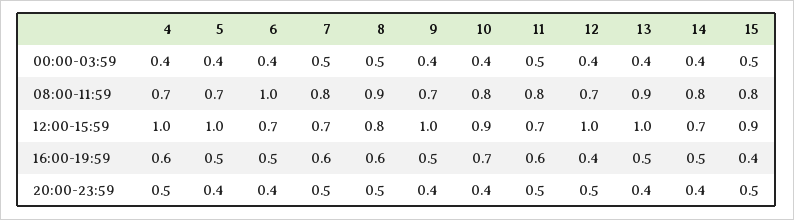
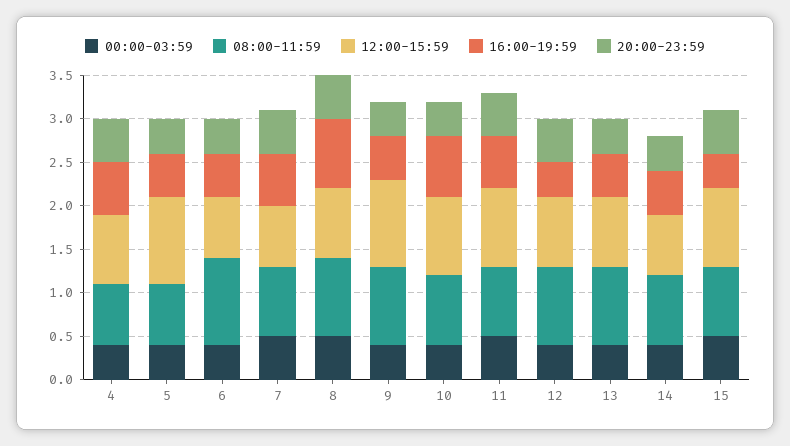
  {
    "00:00-03:59": {
      "4": 0.4,
      "5": 0.4,
      "6": 0.4,
      "7": 0.5,
      "8": 0.5,
      "9": 0.4,
      "10": 0.4,
      "11": 0.5,
      "12": 0.4,
      "13": 0.4,
      "14": 0.4,
      "15": 0.5
    },
    "08:00-11:59": {
      "4": 0.7,
      "5": 0.7,
      "6": 1,
      "7": 0.8,
      "8": 0.9,
-     "9": 0.7,
+     "9": 0.9,
      "10": 0.8,
      "11": 0.8,
-     "12": 0.7,
+     "12": 0.9,
      "13": 0.9,
      "14": 0.8,
      "15": 0.8
    },
    "12:00-15:59": {
-     "4": 1,
+     "4": 0.8,
      "5": 1,
      "6": 0.7,
      "7": 0.7,
      "8": 0.8,
      "9": 1,
      "10": 0.9,
-     "11": 0.7,
+     "11": 0.9,
-     "12": 1,
+     "12": 0.8,
-     "13": 1,
+     "13": 0.8,
      "14": 0.7,
      "15": 0.9
    },
    "16:00-19:59": {
      "4": 0.6,
      "5": 0.5,
      "6": 0.5,
      "7": 0.6,
-     "8": 0.6,
+     "8": 0.8,
      "9": 0.5,
      "10": 0.7,
      "11": 0.6,
      "12": 0.4,
      "13": 0.5,
      "14": 0.5,
      "15": 0.4
    },
    "20:00-23:59": {
      "4": 0.5,
      "5": 0.4,
      "6": 0.4,
      "7": 0.5,
      "8": 0.5,
      "9": 0.4,
      "10": 0.4,
      "11": 0.5,
      "12": 0.5,
      "13": 0.4,
      "14": 0.4,
      "15": 0.5
    }
  }

